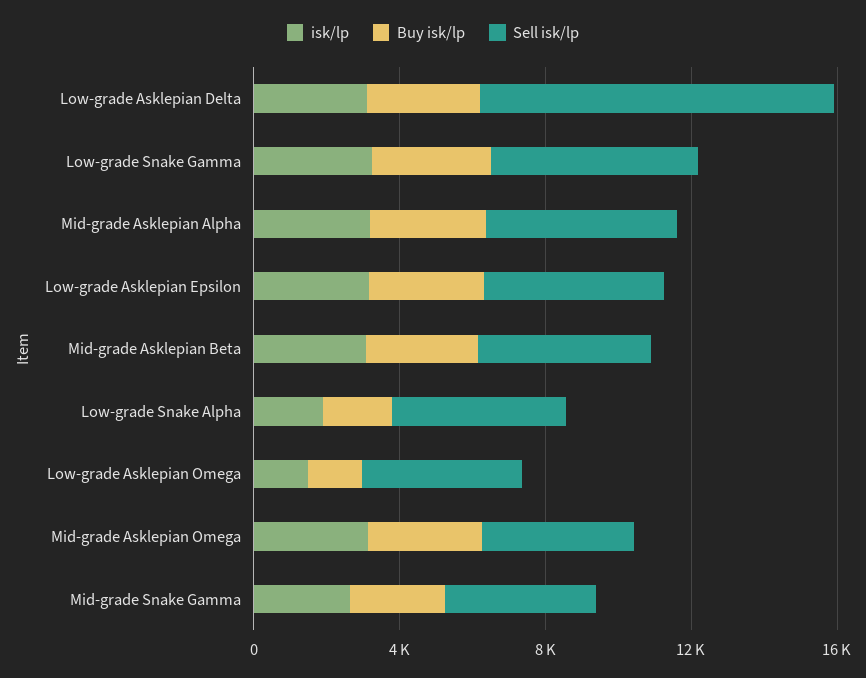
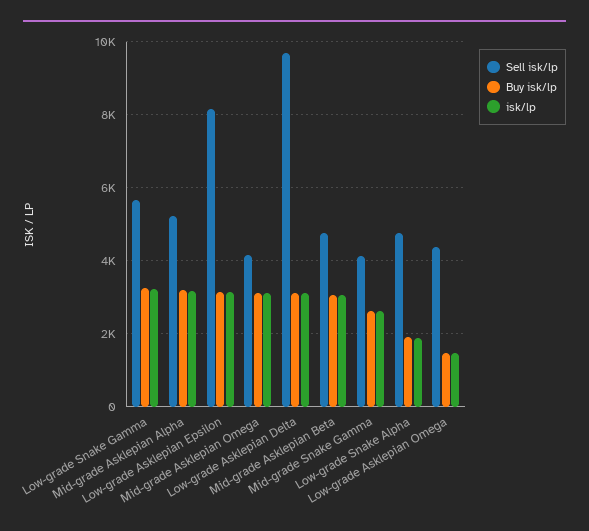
  {
    "isk/lp": {
      "Low-grade Asklepian Delta": 3200,
      "Low-grade Snake Gamma": 3200,
      "Mid-grade Asklepian Alpha": 3200,
      "Low-grade Asklepian Epsilon": 3200,
      "Mid-grade Asklepian Beta": 3000,
      "Low-grade Snake Alpha": 1800,
      "Low-grade Asklepian Omega": 1400,
      "Mid-grade Asklepian Omega": 3200,
      "Mid-grade Snake Gamma": 2600
    },
    "Buy isk/lp": {
      "Low-grade Asklepian Delta": 3200,
      "Low-grade Snake Gamma": 3200,
      "Mid-grade Asklepian Alpha": 3200,
      "Low-grade Asklepian Epsilon": 3200,
      "Mid-grade Asklepian Beta": 3000,
      "Low-grade Snake Alpha": 2000,
      "Low-grade Asklepian Omega": 1400,
      "Mid-grade Asklepian Omega": 3200,
      "Mid-grade Snake Gamma": 2600
    },
    "Sell isk/lp": {
      "Low-grade Asklepian Delta": 9600,
      "Low-grade Snake Gamma": 5600,
      "Mid-grade Asklepian Alpha": 5200,
-     "Low-grade Asklepian Epsilon": 5000,
+     "Low-grade Asklepian Epsilon": 8200,
      "Mid-grade Asklepian Beta": 4800,
      "Low-grade Snake Alpha": 4800,
      "Low-grade Asklepian Omega": 4400,
      "Mid-grade Asklepian Omega": 4200,
      "Mid-grade Snake Gamma": 4200
    }
  }

